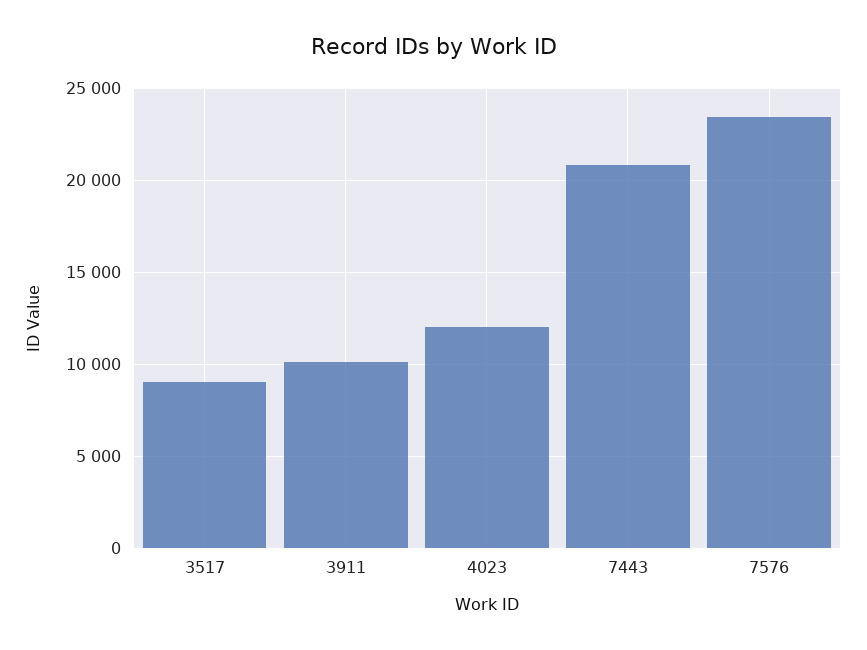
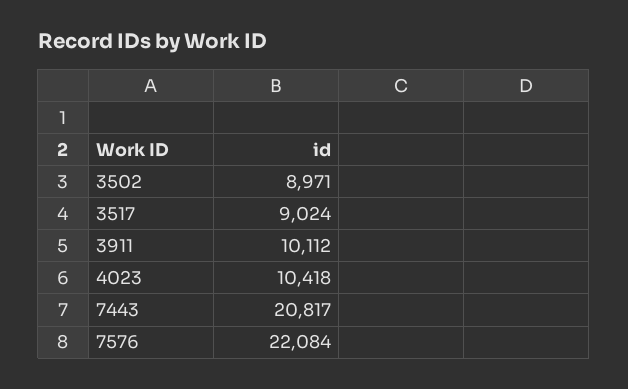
  {
    "3517": 9024,
    "3911": 10112,
-   "4023": 12000,
+   "4023": 10418,
    "7443": 20817,
-   "7576": 23500
+   "7576": 22084,
+   "3502": 8971
  }

